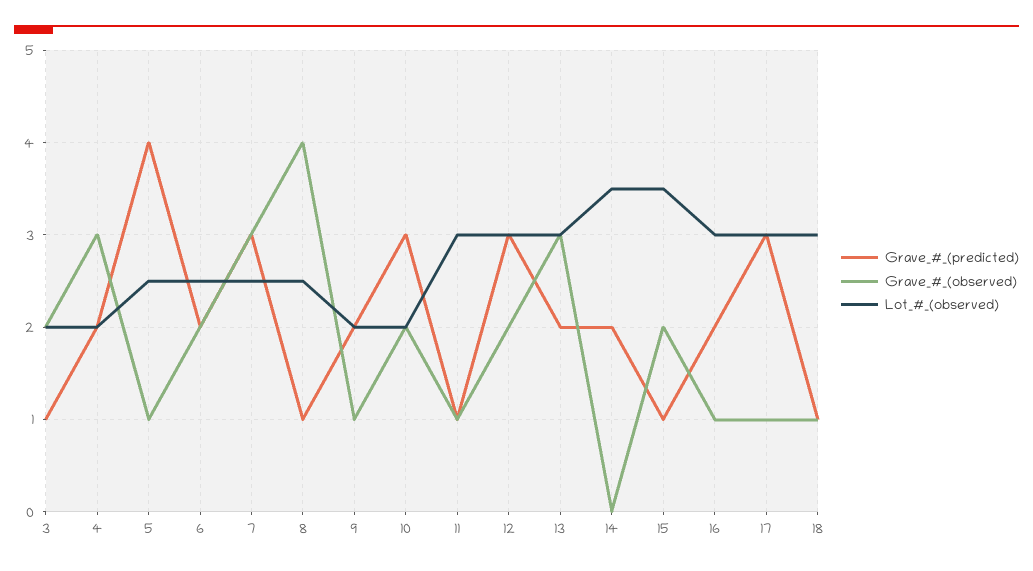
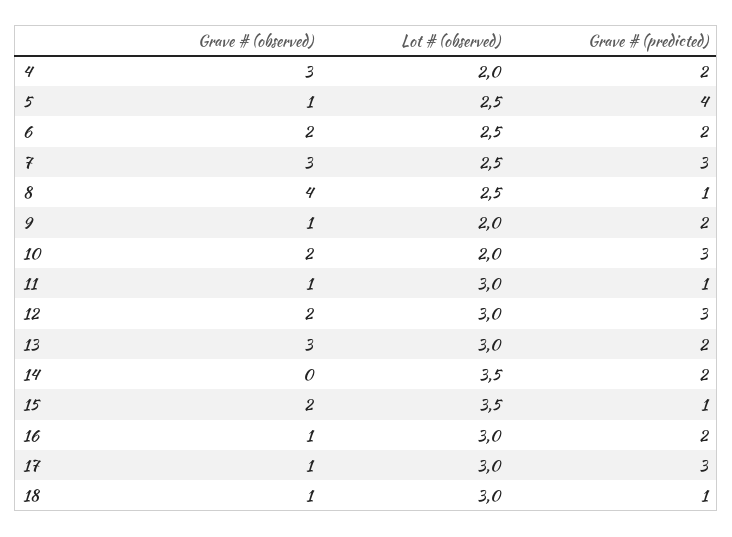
  {
    "Grave_#_(predicted)": {
-     "3": 1,
      "4": 2,
      "5": 4,
      "6": 2,
      "7": 3,
      "8": 1,
      "9": 2,
      "10": 3,
      "11": 1,
      "12": 3,
      "13": 2,
      "14": 2,
      "15": 1,
      "16": 2,
      "17": 3,
      "18": 1
    },
    "Grave_#_(observed)": {
-     "3": 2,
      "4": 3,
      "5": 1,
      "6": 2,
      "7": 3,
      "8": 4,
      "9": 1,
      "10": 2,
      "11": 1,
      "12": 2,
      "13": 3,
      "14": 0,
      "15": 2,
      "16": 1,
      "17": 1,
      "18": 1
    },
    "Lot_#_(observed)": {
-     "3": 2,
      "4": 2,
      "5": 2.5,
      "6": 2.5,
      "7": 2.5,
      "8": 2.5,
      "9": 2,
      "10": 2,
      "11": 3,
      "12": 3,
      "13": 3,
      "14": 3.5,
      "15": 3.5,
      "16": 3,
      "17": 3,
      "18": 3
    }
  }

